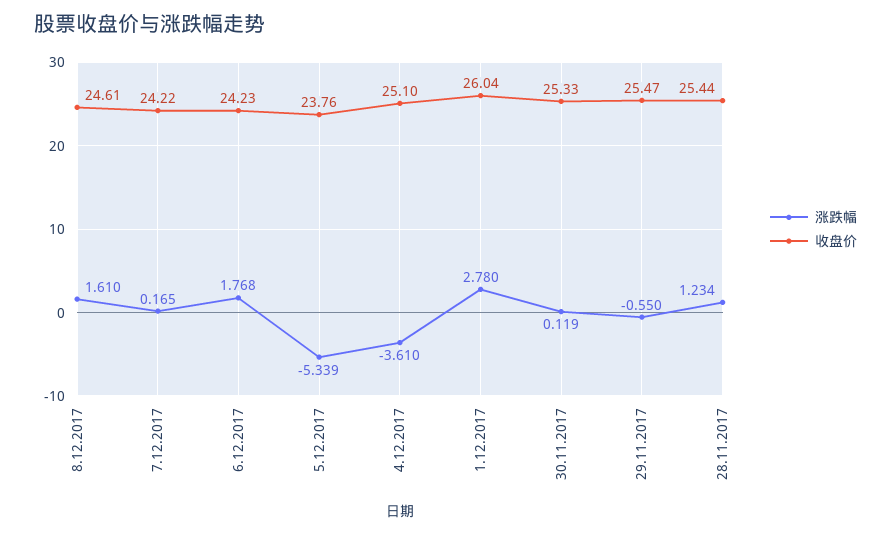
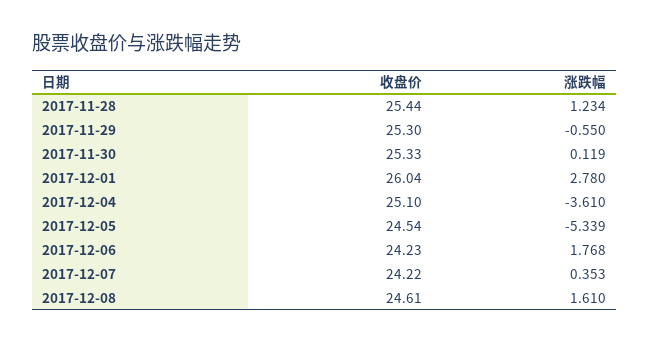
  {
    "涨跌幅": {
      "8.12.2017": 1.61,
-     "7.12.2017": 0.165,
+     "7.12.2017": 0.353,
      "6.12.2017": 1.768,
      "5.12.2017": -5.339,
      "4.12.2017": -3.61,
      "1.12.2017": 2.78,
      "30.11.2017": 0.119,
      "29.11.2017": -0.55,
      "28.11.2017": 1.234
    },
    "收盘价": {
      "8.12.2017": 24.61,
      "7.12.2017": 24.22,
      "6.12.2017": 24.23,
-     "5.12.2017": 23.76,
+     "5.12.2017": 24.54,
      "4.12.2017": 25.1,
      "1.12.2017": 26.04,
      "30.11.2017": 25.33,
-     "29.11.2017": 25.47,
+     "29.11.2017": 25.3,
      "28.11.2017": 25.44
    }
  }

